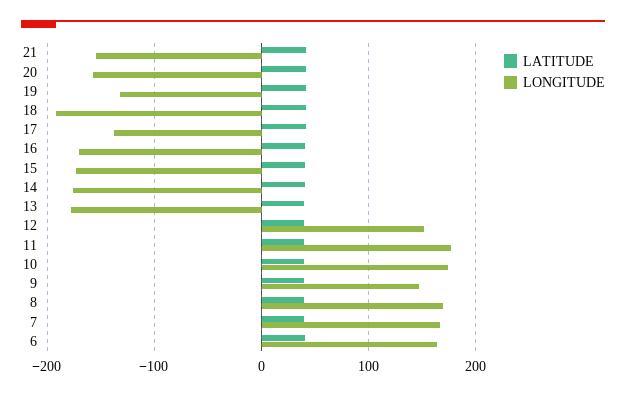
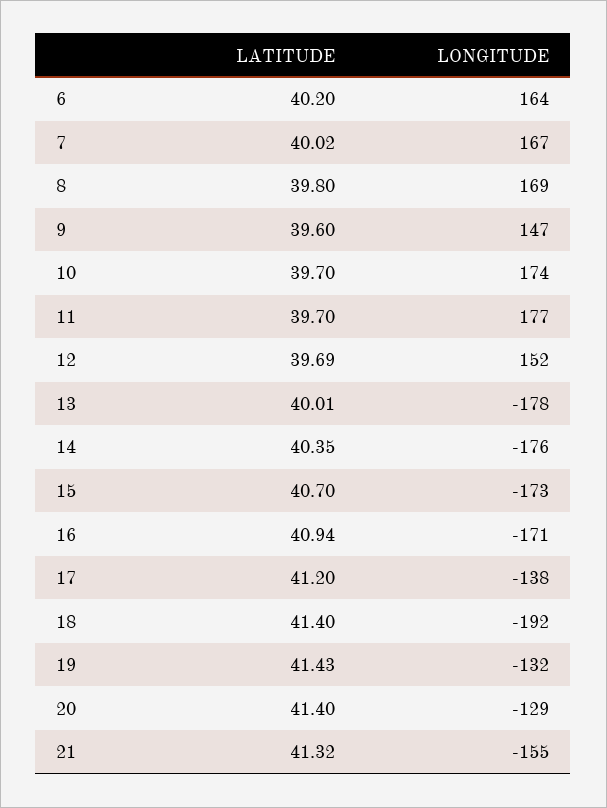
  {
    "LATITUDE": {
      "21": 41.32,
      "20": 41.4,
      "19": 41.43,
      "18": 41.4,
      "17": 41.2,
      "16": 40.94,
      "15": 40.7,
      "14": 40.35,
      "13": 40.01,
      "12": 39.69,
      "11": 39.7,
      "10": 39.7,
      "9": 39.6,
      "8": 39.8,
      "7": 40.02,
      "6": 40.2
    },
    "LONGITUDE": {
      "21": -155,
-     "20": -160,
+     "20": -129,
      "19": -132,
      "18": -192,
      "17": -138,
      "16": -171,
      "15": -173,
      "14": -176,
      "13": -178,
      "12": 152,
      "11": 177,
      "10": 174,
      "9": 147,
      "8": 169,
      "7": 167,
      "6": 164
    }
  }

